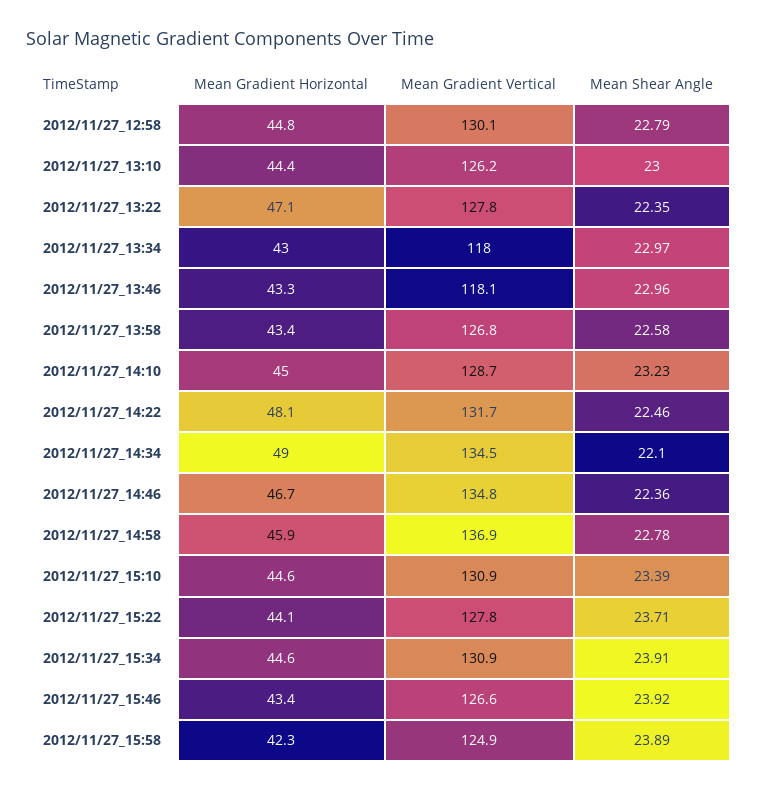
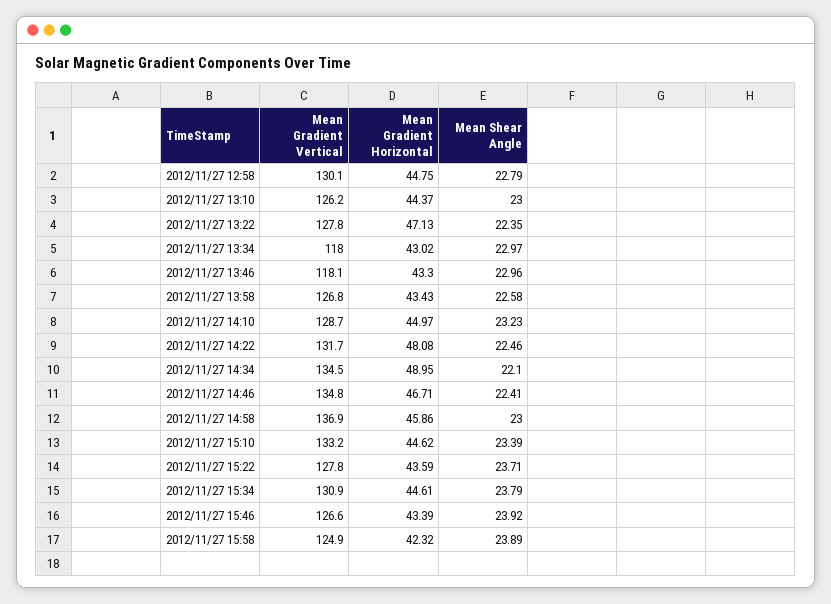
  {
    "Mean Gradient Horizontal": {
      "2012/11/27_12:58": 44.75,
      "2012/11/27_13:10": 44.37,
      "2012/11/27_13:22": 47.13,
      "2012/11/27_13:34": 43.02,
      "2012/11/27_13:46": 43.3,
      "2012/11/27_13:58": 43.43,
      "2012/11/27_14:10": 44.97,
      "2012/11/27_14:22": 48.08,
      "2012/11/27_14:34": 48.95,
      "2012/11/27_14:46": 46.71,
      "2012/11/27_14:58": 45.86,
      "2012/11/27_15:10": 44.62,
-     "2012/11/27_15:22": 44.1,
+     "2012/11/27_15:22": 43.59,
      "2012/11/27_15:34": 44.61,
      "2012/11/27_15:46": 43.39,
      "2012/11/27_15:58": 42.32
    },
    "Mean Gradient Vertical": {
      "2012/11/27_12:58": 130.1,
      "2012/11/27_13:10": 126.2,
      "2012/11/27_13:22": 127.8,
      "2012/11/27_13:34": 118,
      "2012/11/27_13:46": 118.1,
      "2012/11/27_13:58": 126.8,
      "2012/11/27_14:10": 128.7,
      "2012/11/27_14:22": 131.7,
      "2012/11/27_14:34": 134.5,
      "2012/11/27_14:46": 134.8,
      "2012/11/27_14:58": 136.9,
-     "2012/11/27_15:10": 130.9,
+     "2012/11/27_15:10": 133.2,
      "2012/11/27_15:22": 127.8,
      "2012/11/27_15:34": 130.9,
      "2012/11/27_15:46": 126.6,
      "2012/11/27_15:58": 124.9
    },
    "Mean Shear Angle": {
      "2012/11/27_12:58": 22.79,
      "2012/11/27_13:10": 23,
      "2012/11/27_13:22": 22.35,
      "2012/11/27_13:34": 22.97,
      "2012/11/27_13:46": 22.96,
      "2012/11/27_13:58": 22.58,
      "2012/11/27_14:10": 23.23,
      "2012/11/27_14:22": 22.46,
      "2012/11/27_14:34": 22.1,
-     "2012/11/27_14:46": 22.36,
+     "2012/11/27_14:46": 22.41,
-     "2012/11/27_14:58": 22.78,
+     "2012/11/27_14:58": 23,
      "2012/11/27_15:10": 23.39,
      "2012/11/27_15:22": 23.71,
-     "2012/11/27_15:34": 23.91,
+     "2012/11/27_15:34": 23.79,
      "2012/11/27_15:46": 23.92,
      "2012/11/27_15:58": 23.89
    }
  }

